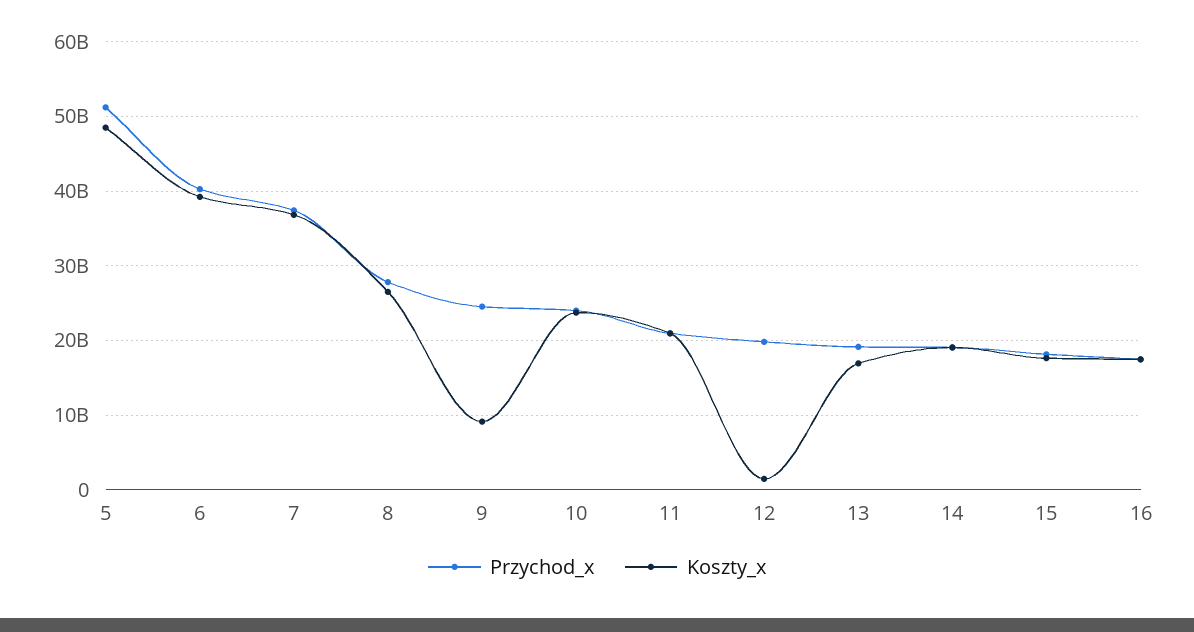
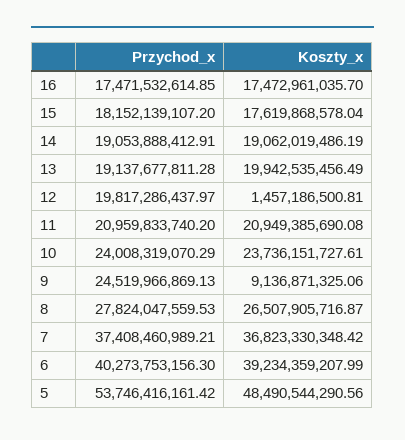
  {
    "Przychod_x": {
-     "5": 51000000000,
+     "5": 53746416161.42,
      "6": 40273753156.3,
      "7": 37408460989.21,
      "8": 27824047559.53,
      "9": 24519966869.13,
      "10": 24008319070.29,
      "11": 20959833740.2,
      "12": 19817286437.97,
      "13": 19137677811.28,
      "14": 19053888412.91,
      "15": 18152139107.2,
      "16": 17471532614.85
    },
    "Koszty_x": {
      "5": 48490544290.56,
      "6": 39234359207.99,
      "7": 36823330348.42,
      "8": 26507905716.87,
      "9": 9136871325.06,
      "10": 23736151727.61,
      "11": 20949385690.08,
      "12": 1457186500.81,
-     "13": 17000000000,
+     "13": 19942535456.49,
      "14": 19062019486.19,
      "15": 17619868578.04,
      "16": 17472961035.7
    }
  }

